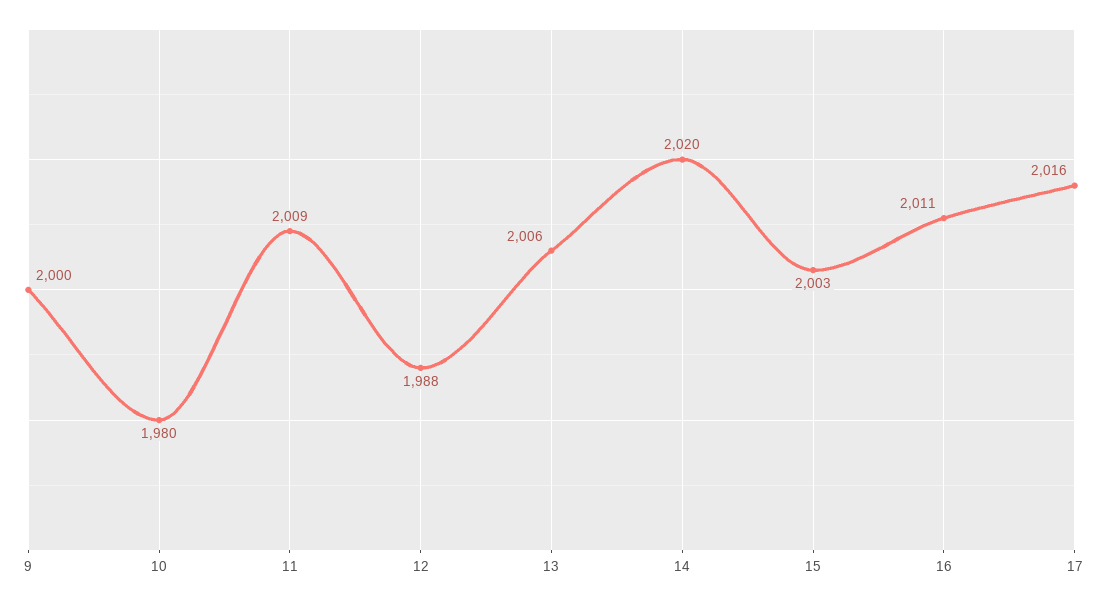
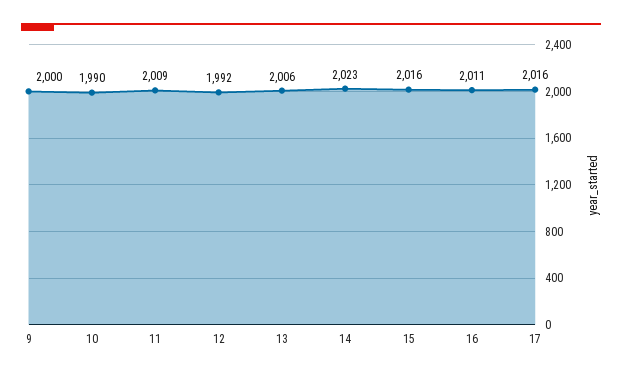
  {
    "9": 2000,
-   "10": 1980,
+   "10": 1990,
    "11": 2009,
-   "12": 1988,
+   "12": 1992,
    "13": 2006,
-   "14": 2020,
+   "14": 2023,
-   "15": 2003,
+   "15": 2016,
    "16": 2011,
    "17": 2016
  }

